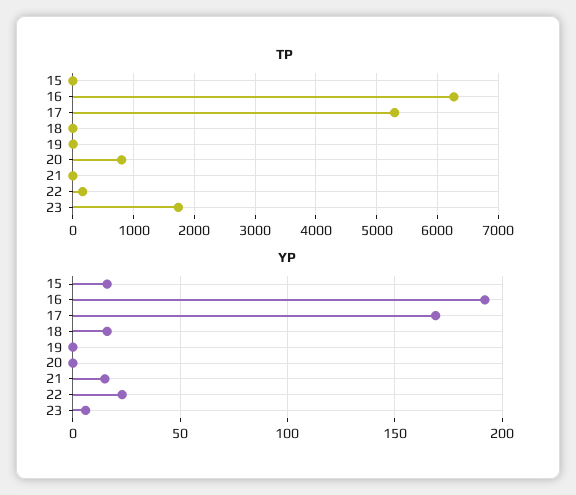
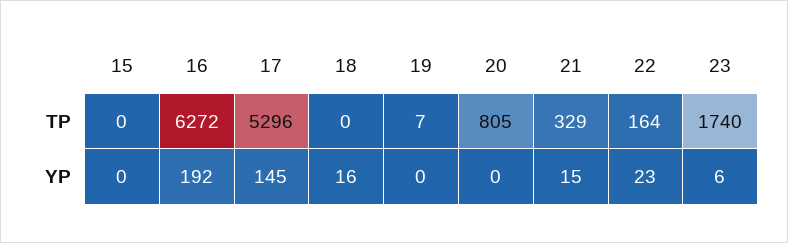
  {
    "TP": {
      "15": 0,
      "16": 6272,
      "17": 5296,
      "18": 0,
      "19": 7,
      "20": 805,
-     "21": 0,
+     "21": 329,
      "22": 164,
      "23": 1740
    },
    "YP": {
-     "15": 15,
+     "15": 0,
      "16": 192,
-     "17": 170,
+     "17": 145,
      "18": 16,
      "19": 0,
      "20": 0,
      "21": 15,
      "22": 23,
      "23": 6
    }
  }

